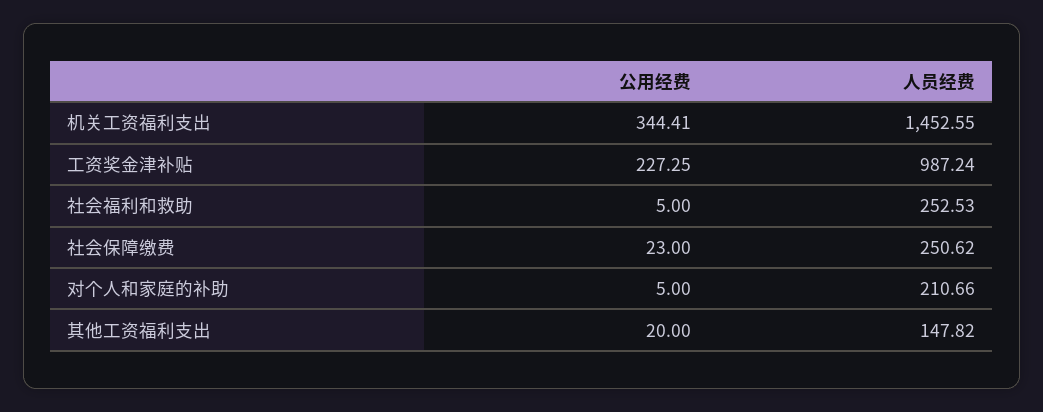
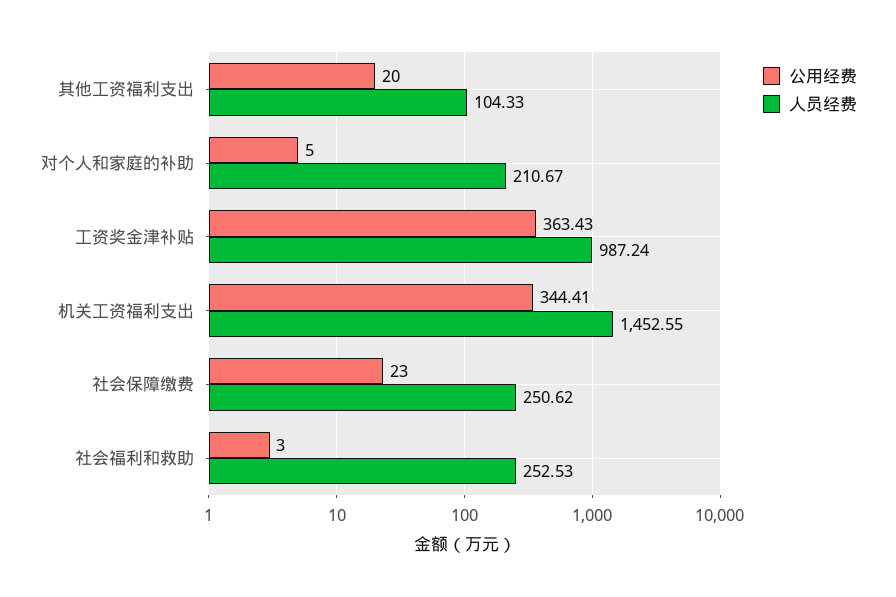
  {
    "公用经费": {
      "机关工资福利支出": 344.41,
-     "工资奖金津补贴": 227.25,
+     "工资奖金津补贴": 363.43,
-     "社会福利和救助": 5,
+     "社会福利和救助": 3,
      "社会保障缴费": 23,
      "对个人和家庭的补助": 5,
      "其他工资福利支出": 20
    },
    "人员经费": {
      "机关工资福利支出": 1452.55,
      "工资奖金津补贴": 987.24,
      "社会福利和救助": 252.53,
      "社会保障缴费": 250.62,
-     "对个人和家庭的补助": 210.66,
+     "对个人和家庭的补助": 210.67,
-     "其他工资福利支出": 147.82
+     "其他工资福利支出": 104.33
    }
  }

